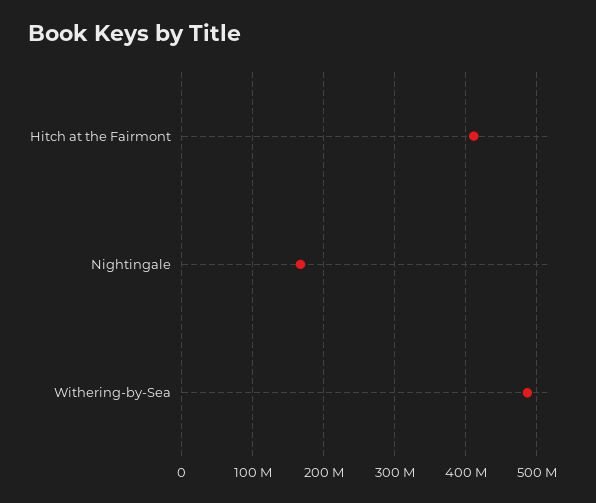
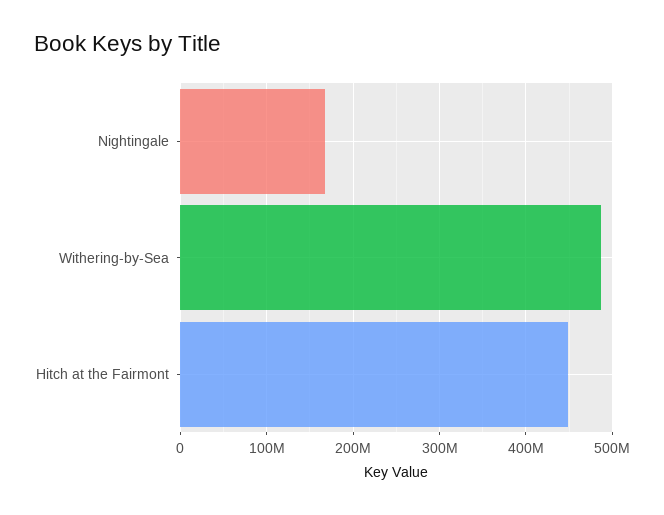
  {
-   "Hitch at the Fairmont": 410000000,
+   "Hitch at the Fairmont": 450000000,
    "Nightingale": 170000000,
    "Withering-by-Sea": 490000000
  }

